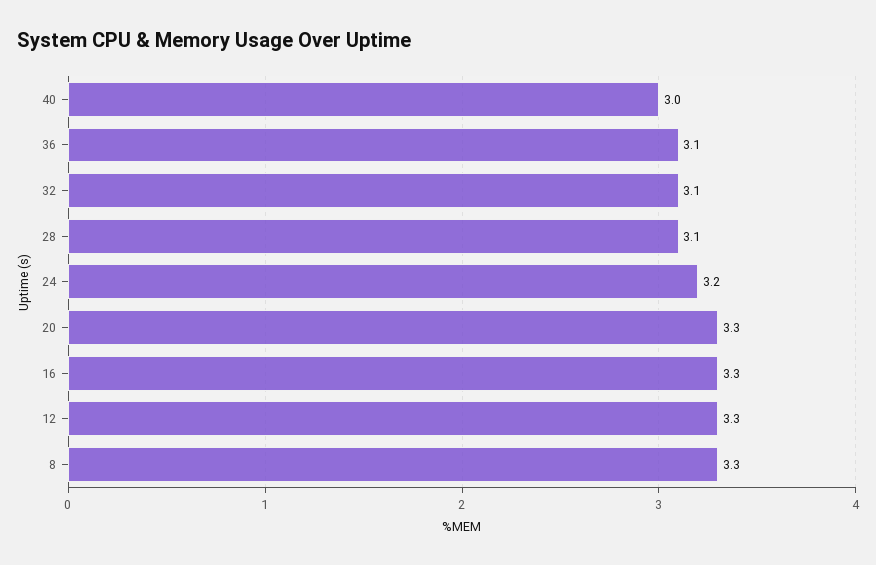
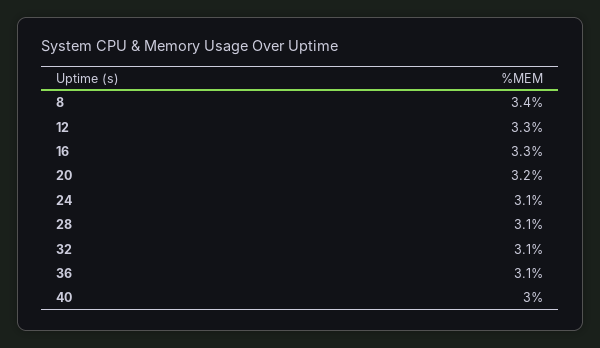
  {
    "40": 3,
    "36": 3.1,
    "32": 3.1,
    "28": 3.1,
-   "24": 3.2,
+   "24": 3.1,
-   "20": 3.3,
+   "20": 3.2,
    "16": 3.3,
    "12": 3.3,
-   "8": 3.3
+   "8": 3.4
  }

